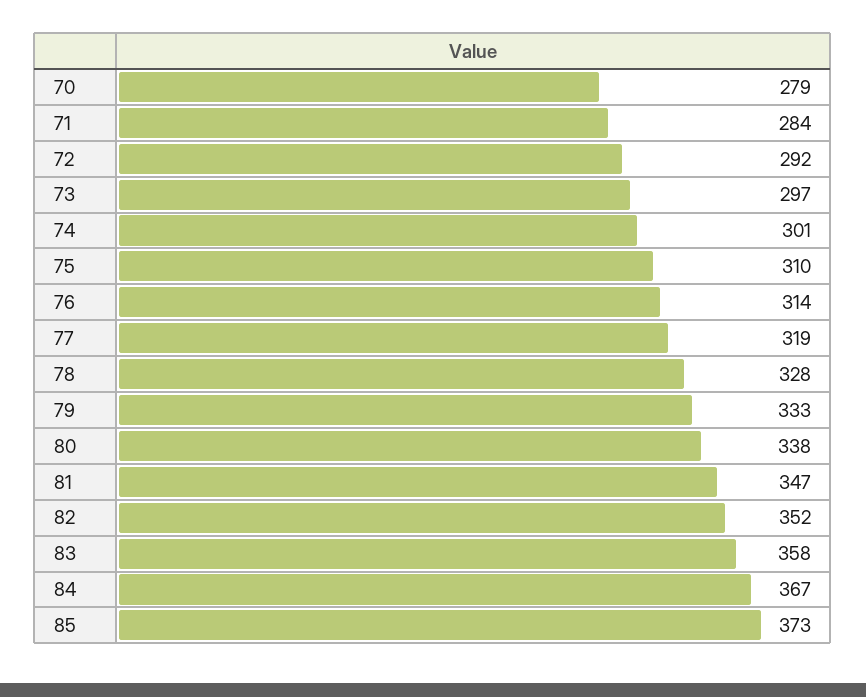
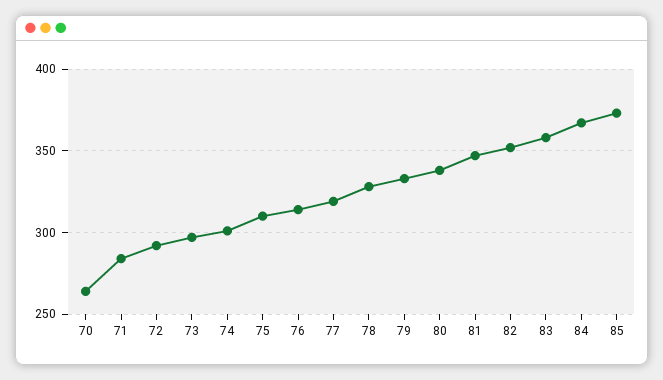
  {
-   "70": 279,
+   "70": 265,
    "71": 284,
    "72": 292,
    "73": 297,
    "74": 301,
    "75": 310,
    "76": 314,
    "77": 319,
    "78": 328,
    "79": 333,
    "80": 338,
    "81": 347,
    "82": 352,
    "83": 358,
    "84": 367,
    "85": 373
  }

